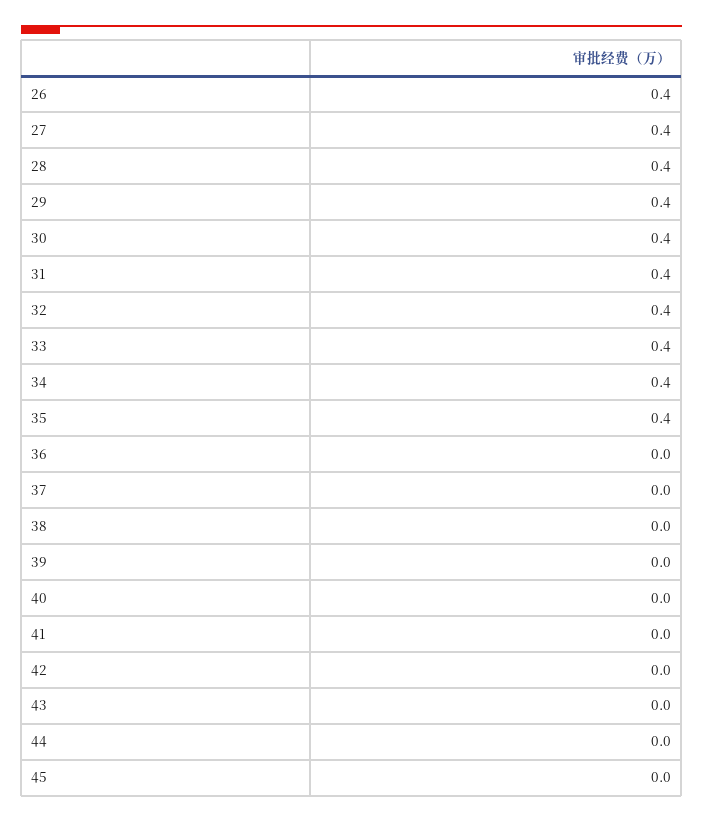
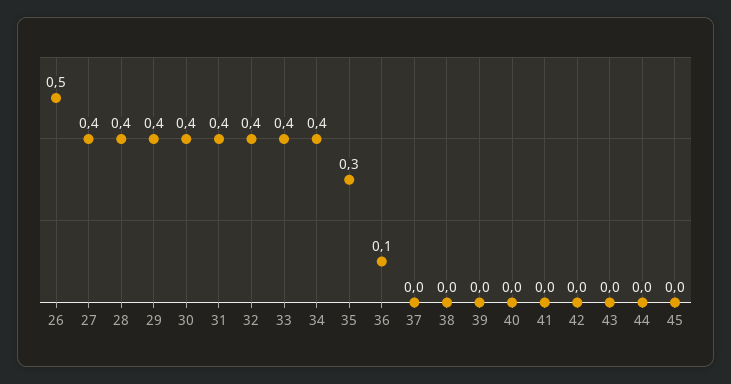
  {
-   "26": 0.4,
+   "26": 0.5,
    "27": 0.4,
    "28": 0.4,
    "29": 0.4,
    "30": 0.4,
    "31": 0.4,
    "32": 0.4,
    "33": 0.4,
    "34": 0.4,
-   "35": 0.4,
+   "35": 0.3,
-   "36": 0,
+   "36": 0.1,
    "37": 0,
    "38": 0,
    "39": 0,
    "40": 0,
    "41": 0,
    "42": 0,
    "43": 0,
    "44": 0,
    "45": 0
  }

